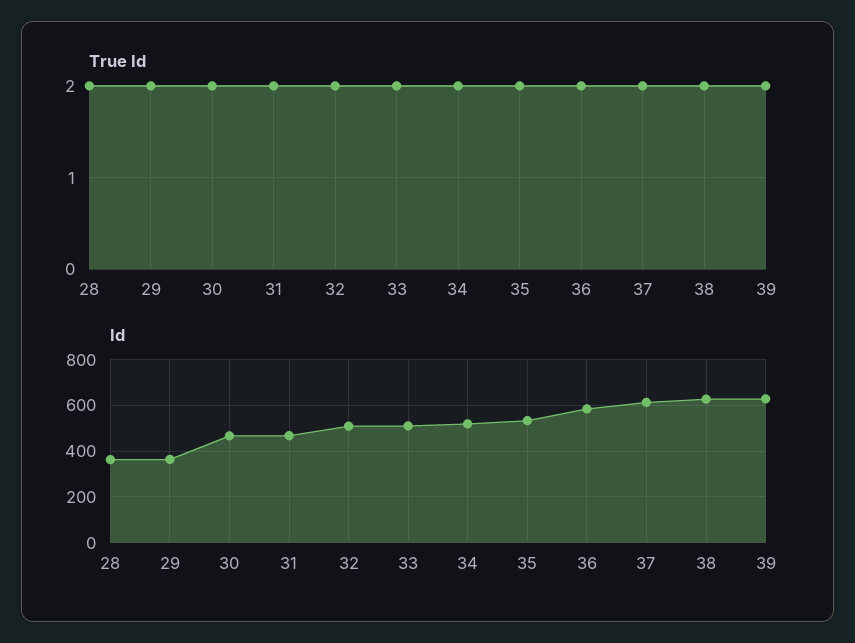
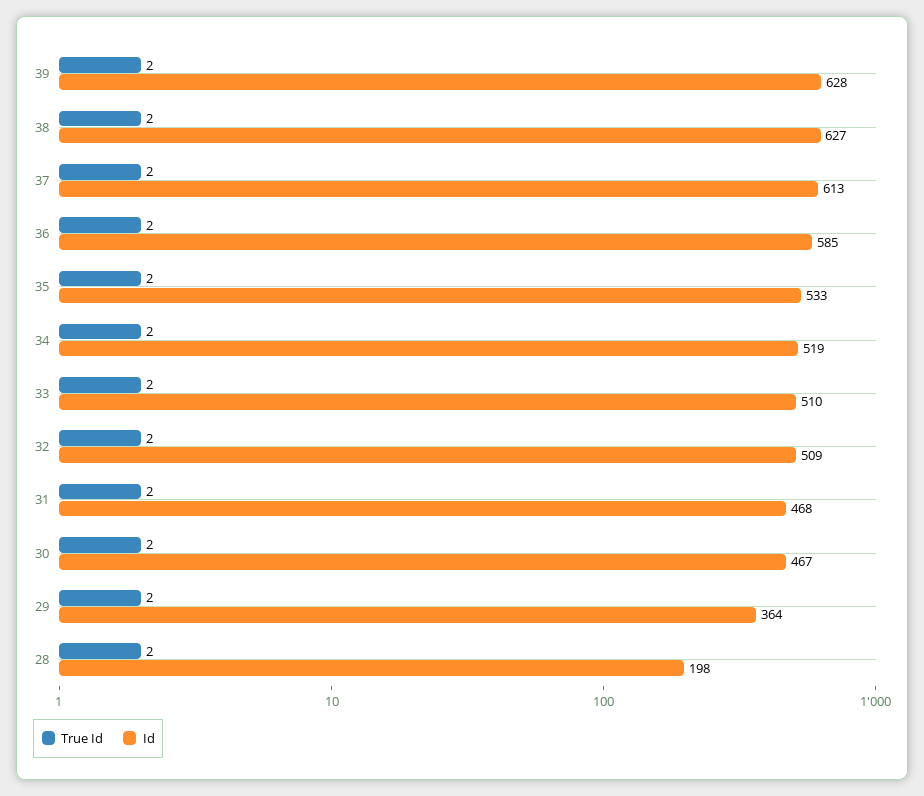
  {
    "True Id": {
      "28": 2,
      "29": 2,
      "30": 2,
      "31": 2,
      "32": 2,
      "33": 2,
      "34": 2,
      "35": 2,
      "36": 2,
      "37": 2,
      "38": 2,
      "39": 2
    },
    "Id": {
-     "28": 350,
+     "28": 198,
      "29": 364,
      "30": 467,
      "31": 468,
      "32": 509,
      "33": 510,
      "34": 519,
      "35": 533,
      "36": 585,
      "37": 613,
      "38": 627,
      "39": 628
    }
  }

